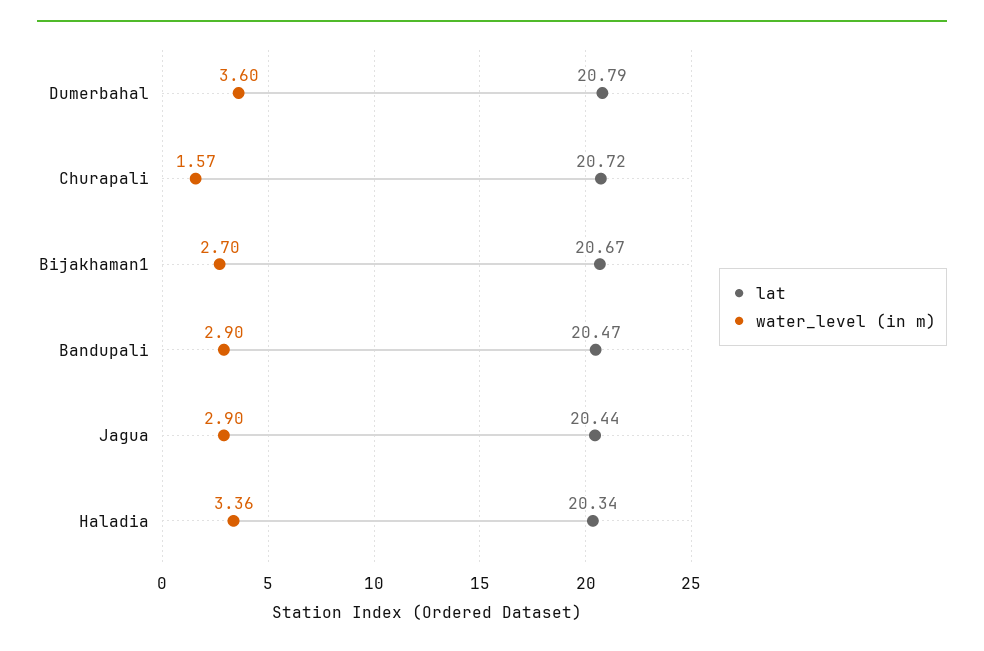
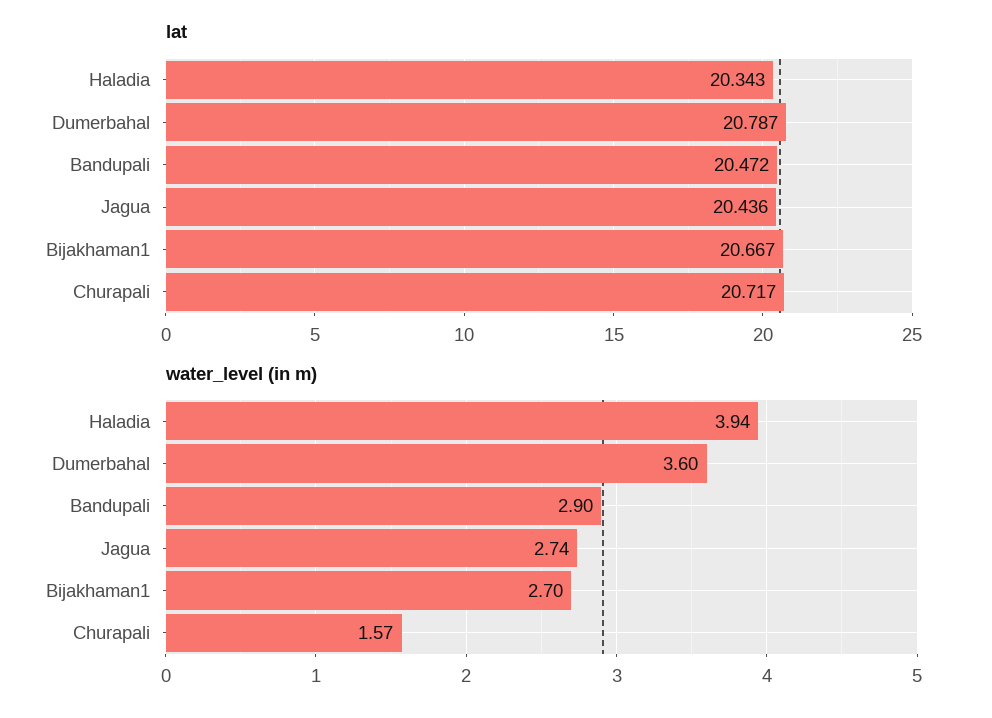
  {
    "lat": {
      "Dumerbahal": 20.787,
      "Churapali": 20.717,
      "Bijakhaman1": 20.667,
      "Bandupali": 20.472,
      "Jagua": 20.436,
      "Haladia": 20.343
    },
    "water_level (in m)": {
      "Dumerbahal": 3.6,
      "Churapali": 1.57,
      "Bijakhaman1": 2.7,
      "Bandupali": 2.9,
-     "Jagua": 2.9,
+     "Jagua": 2.74,
-     "Haladia": 3.36
+     "Haladia": 3.94
    }
  }

